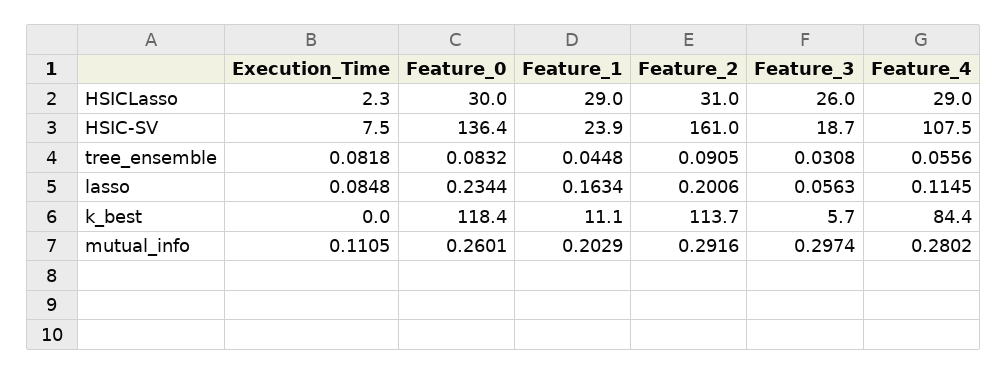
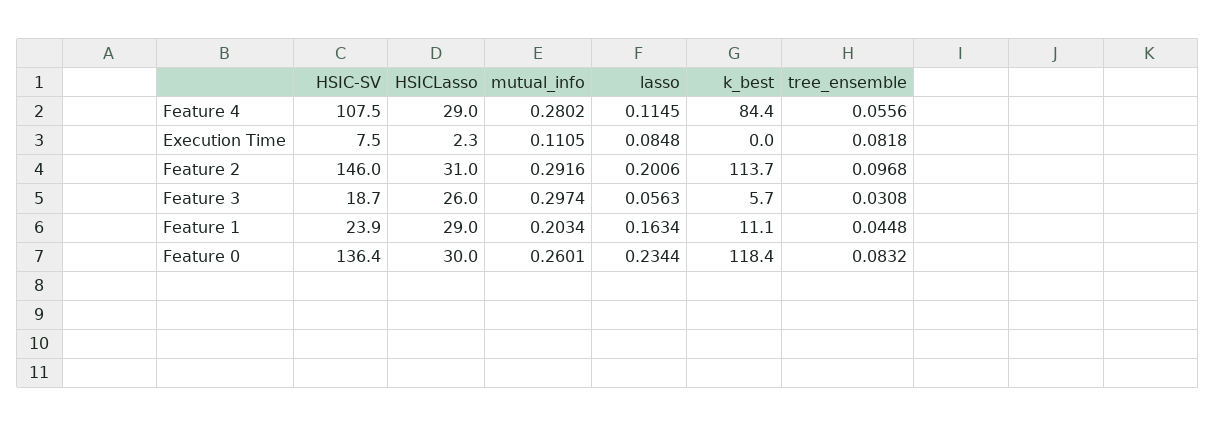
  {
    "Execution_Time": {
      "HSICLasso": 2.3,
      "HSIC-SV": 7.5,
      "tree_ensemble": 0.0818,
      "lasso": 0.0848,
      "k_best": 0,
      "mutual_info": 0.1105
    },
    "Feature_0": {
      "HSICLasso": 30,
      "HSIC-SV": 136.4,
      "tree_ensemble": 0.0832,
      "lasso": 0.2344,
      "k_best": 118.4,
      "mutual_info": 0.2601
    },
    "Feature_1": {
      "HSICLasso": 29,
      "HSIC-SV": 23.9,
      "tree_ensemble": 0.0448,
      "lasso": 0.1634,
      "k_best": 11.1,
-     "mutual_info": 0.2029
+     "mutual_info": 0.2034
    },
    "Feature_2": {
      "HSICLasso": 31,
-     "HSIC-SV": 161,
+     "HSIC-SV": 146,
-     "tree_ensemble": 0.0905,
+     "tree_ensemble": 0.0968,
      "lasso": 0.2006,
      "k_best": 113.7,
      "mutual_info": 0.2916
    },
    "Feature_3": {
      "HSICLasso": 26,
      "HSIC-SV": 18.7,
      "tree_ensemble": 0.0308,
      "lasso": 0.0563,
      "k_best": 5.7,
      "mutual_info": 0.2974
    },
    "Feature_4": {
      "HSICLasso": 29,
      "HSIC-SV": 107.5,
      "tree_ensemble": 0.0556,
      "lasso": 0.1145,
      "k_best": 84.4,
      "mutual_info": 0.2802
    }
  }

